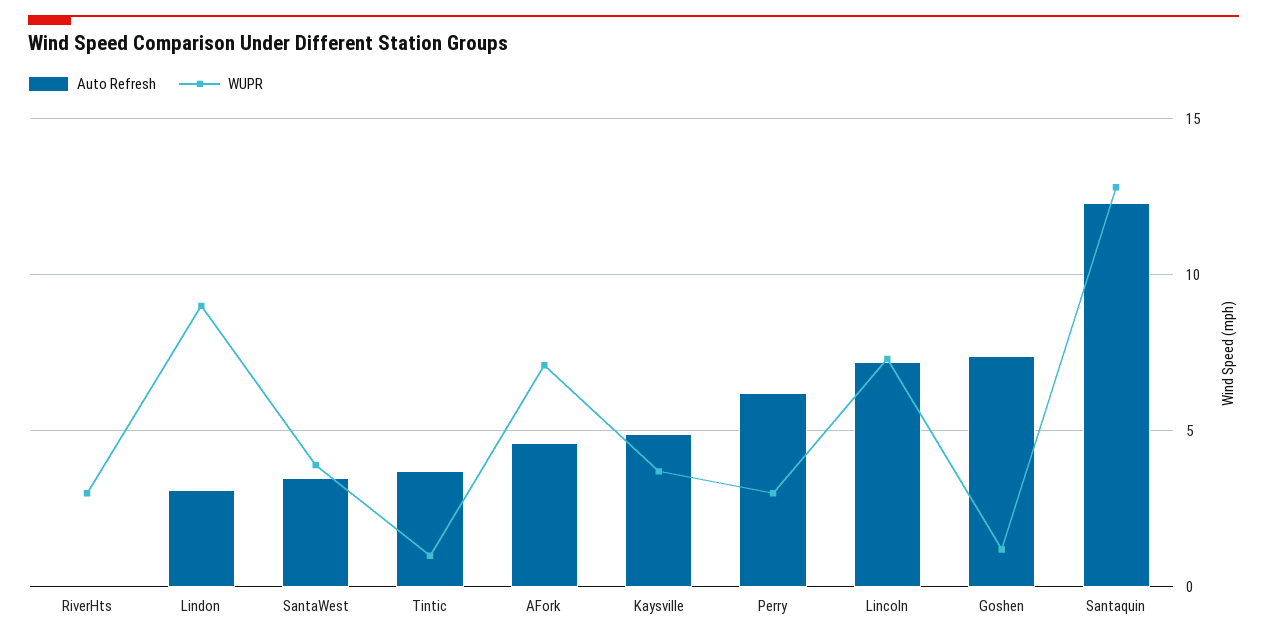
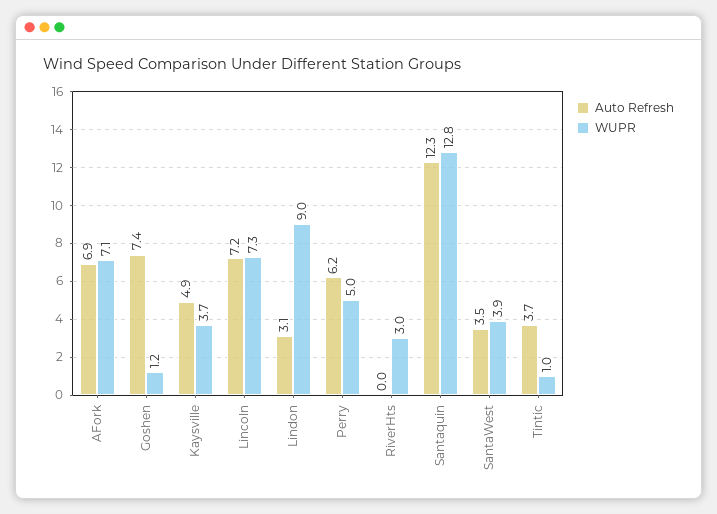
  {
    "Auto Refresh": {
      "RiverHts": 0,
      "Lindon": 3.1,
      "SantaWest": 3.5,
      "Tintic": 3.7,
-     "AFork": 4.5,
+     "AFork": 6.9,
      "Kaysville": 4.9,
      "Perry": 6.2,
      "Lincoln": 7.2,
      "Goshen": 7.4,
      "Santaquin": 12.3
    },
    "WUPR": {
      "RiverHts": 3,
      "Lindon": 9,
      "SantaWest": 3.9,
      "Tintic": 1,
      "AFork": 7.1,
      "Kaysville": 3.7,
-     "Perry": 3,
+     "Perry": 5,
      "Lincoln": 7.3,
      "Goshen": 1.2,
      "Santaquin": 12.8
    }
  }

